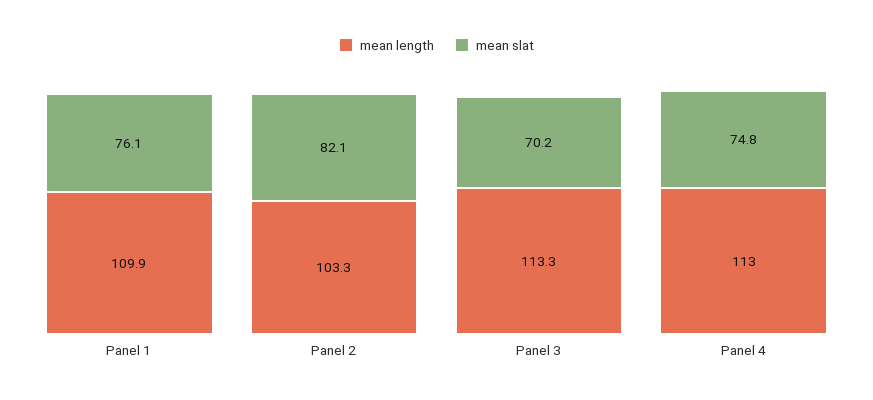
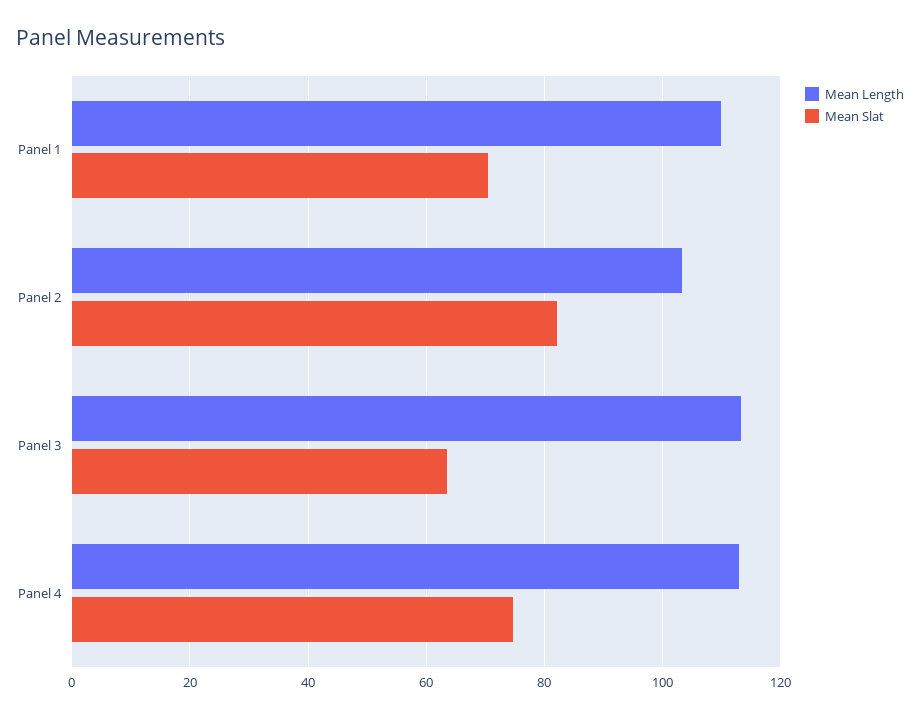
  {
    "mean length": {
      "Panel 1": 109.9,
      "Panel 2": 103.3,
      "Panel 3": 113.3,
      "Panel 4": 113
    },
    "mean slat": {
-     "Panel 1": 76.1,
+     "Panel 1": 70,
      "Panel 2": 82.1,
-     "Panel 3": 70.2,
+     "Panel 3": 64,
      "Panel 4": 74.8
    }
  }

